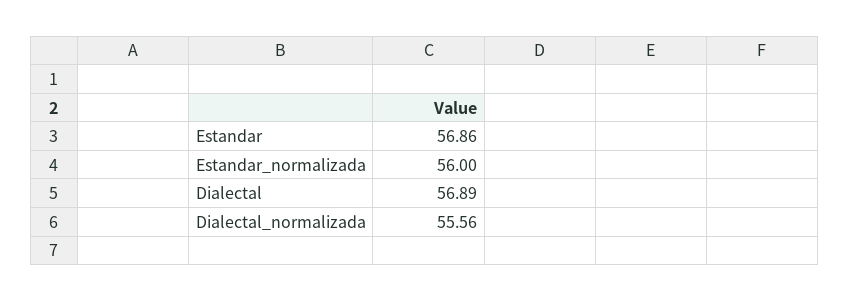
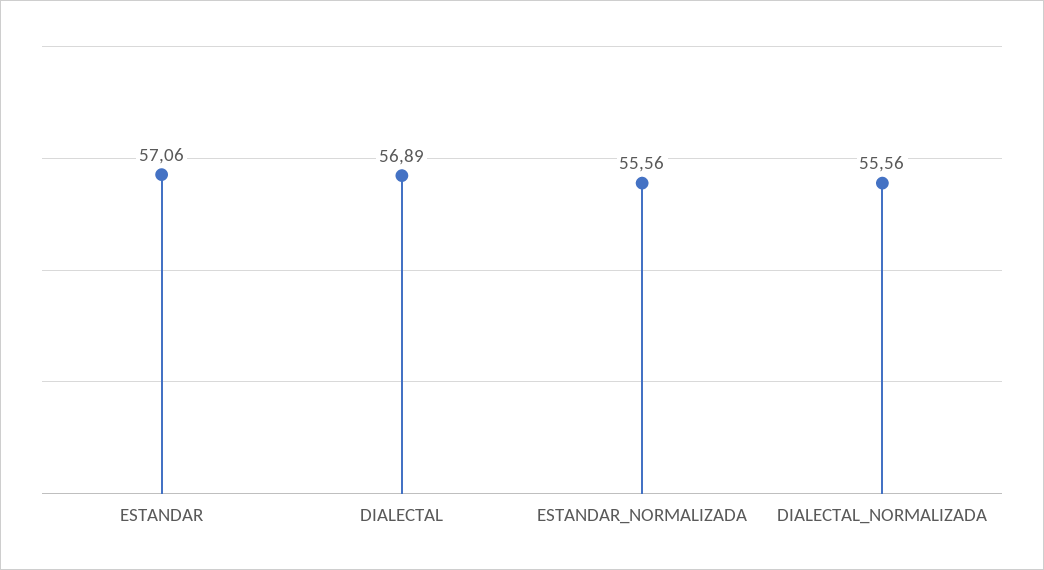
  {
-   "Estandar": 56.86,
+   "Estandar": 57.06,
-   "Estandar_normalizada": 56,
+   "Estandar_normalizada": 55.56,
    "Dialectal": 56.89,
    "Dialectal_normalizada": 55.56
  }

